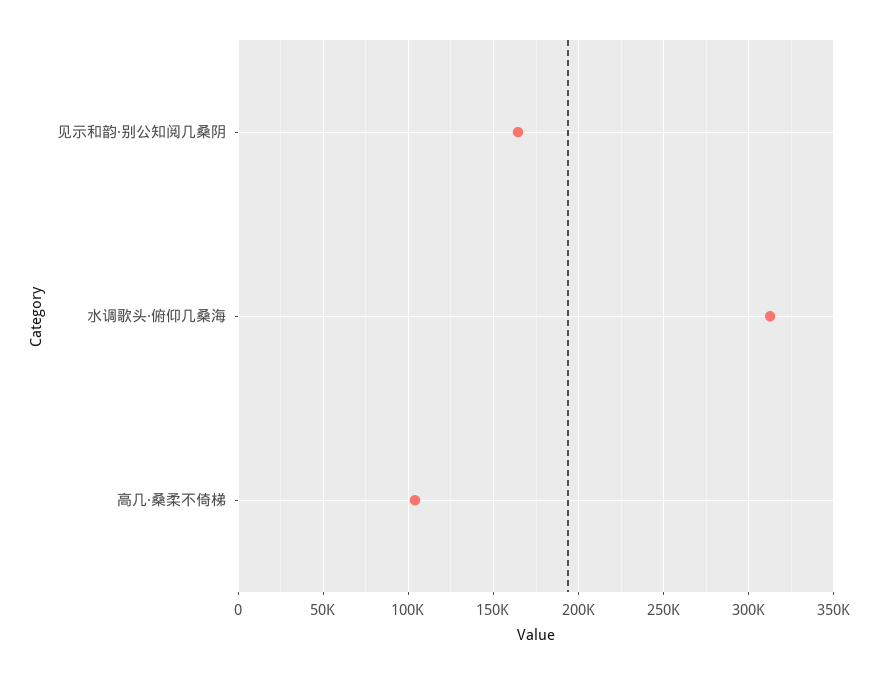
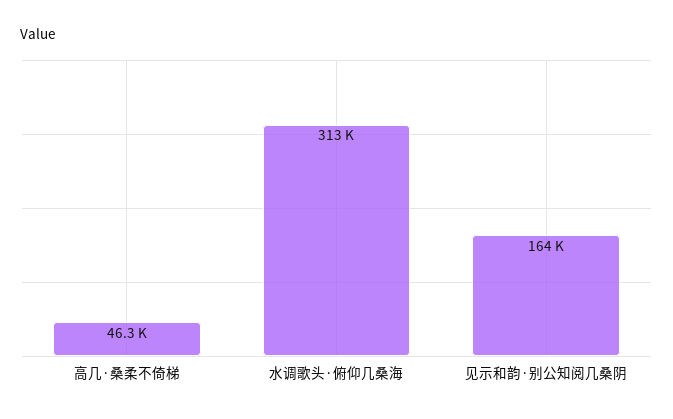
  {
    "见示和韵·别公知阅几桑阴": 164000,
    "水调歌头·俯仰几桑海": 313000,
-   "高几·桑柔不倚梯": 105000
+   "高几·桑柔不倚梯": 46300
  }

